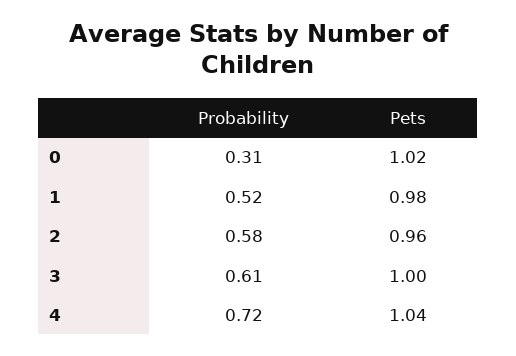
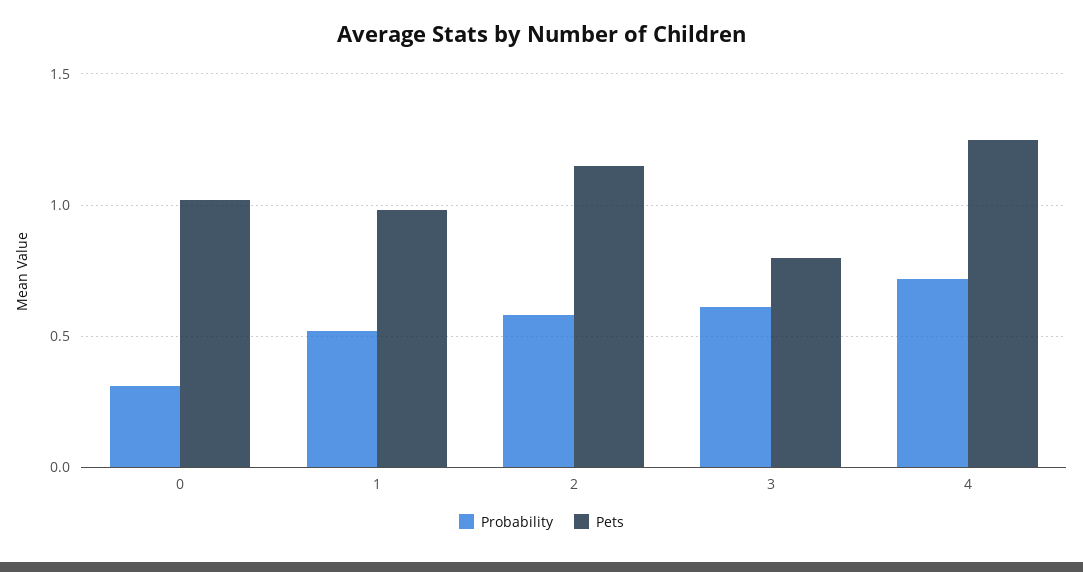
  {
    "Probability": {
      "0": 0.31,
      "1": 0.52,
      "2": 0.58,
      "3": 0.61,
      "4": 0.72
    },
    "Pets": {
      "0": 1.02,
      "1": 0.98,
-     "2": 0.96,
+     "2": 1.15,
-     "3": 1,
+     "3": 0.8,
-     "4": 1.04
+     "4": 1.25
    }
  }

